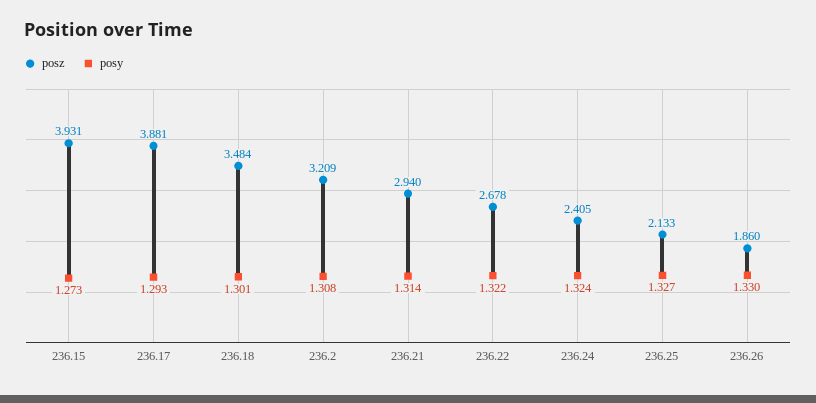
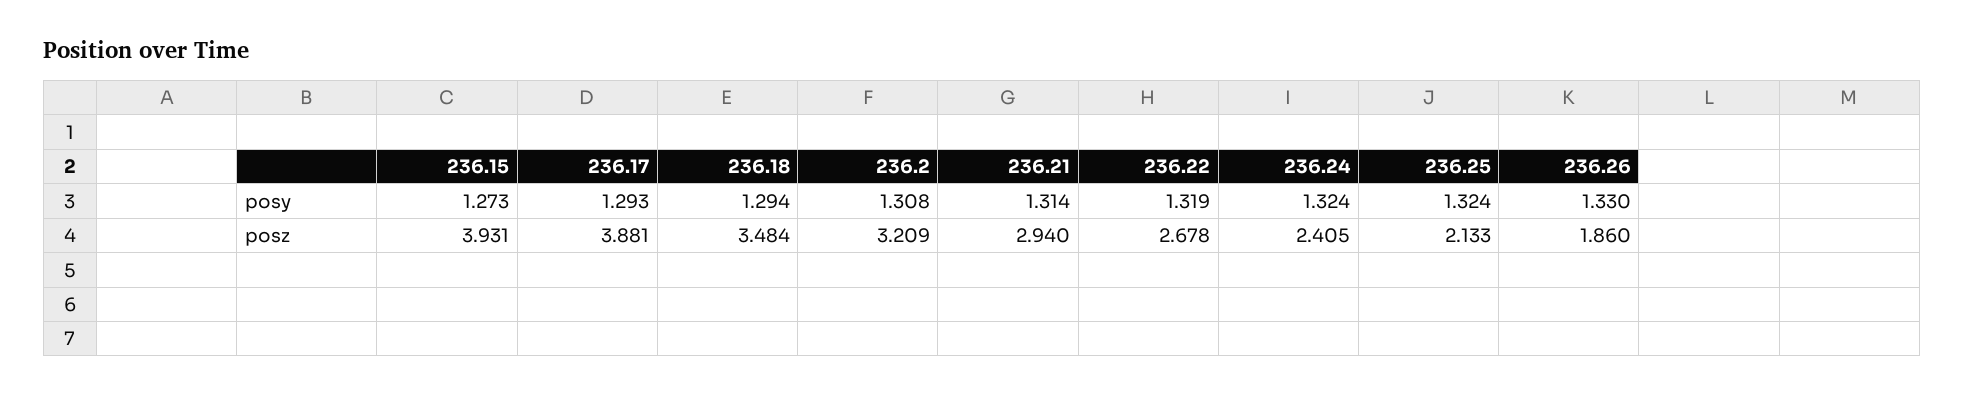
  {
    "posz": {
      "236.15": 3.931,
      "236.17": 3.881,
      "236.18": 3.484,
      "236.2": 3.209,
      "236.21": 2.94,
      "236.22": 2.678,
      "236.24": 2.405,
      "236.25": 2.133,
      "236.26": 1.86
    },
    "posy": {
      "236.15": 1.273,
      "236.17": 1.293,
-     "236.18": 1.301,
+     "236.18": 1.294,
      "236.2": 1.308,
      "236.21": 1.314,
-     "236.22": 1.322,
+     "236.22": 1.319,
      "236.24": 1.324,
-     "236.25": 1.327,
+     "236.25": 1.324,
      "236.26": 1.33
    }
  }

